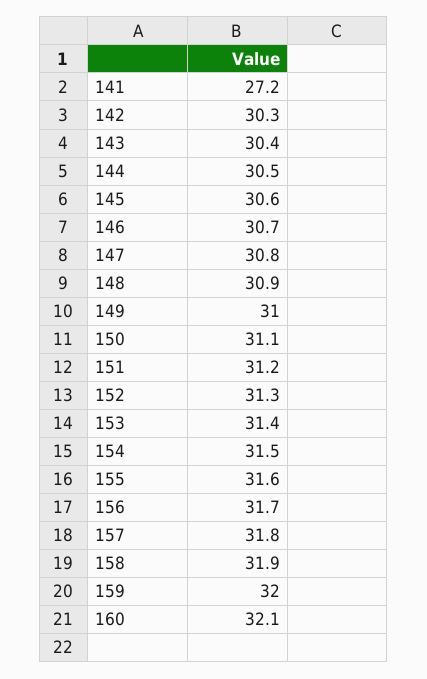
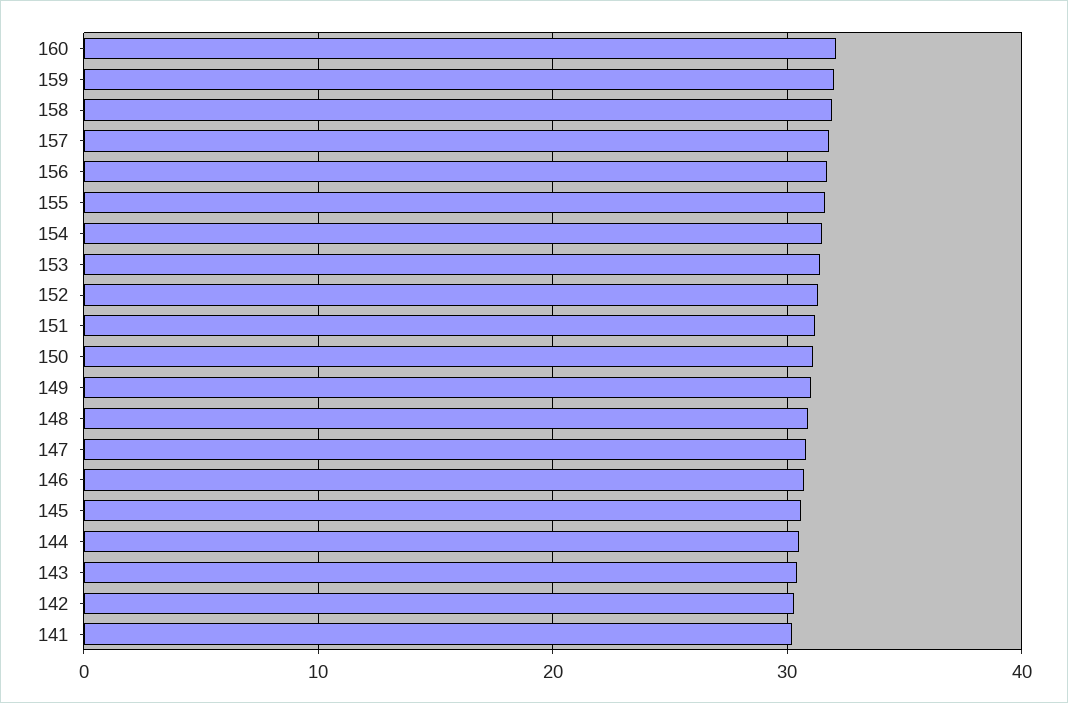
  {
-   "141": 27.2,
+   "141": 30,
    "142": 30.3,
    "143": 30.4,
    "144": 30.5,
    "145": 30.6,
    "146": 30.7,
    "147": 30.8,
    "148": 30.9,
    "149": 31,
    "150": 31.1,
    "151": 31.2,
    "152": 31.3,
    "153": 31.4,
    "154": 31.5,
    "155": 31.6,
    "156": 31.7,
    "157": 31.8,
    "158": 31.9,
    "159": 32,
    "160": 32.1
  }

